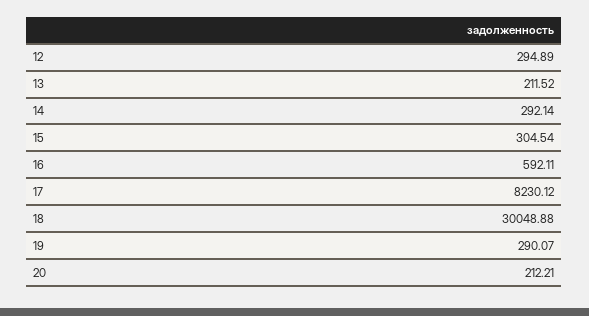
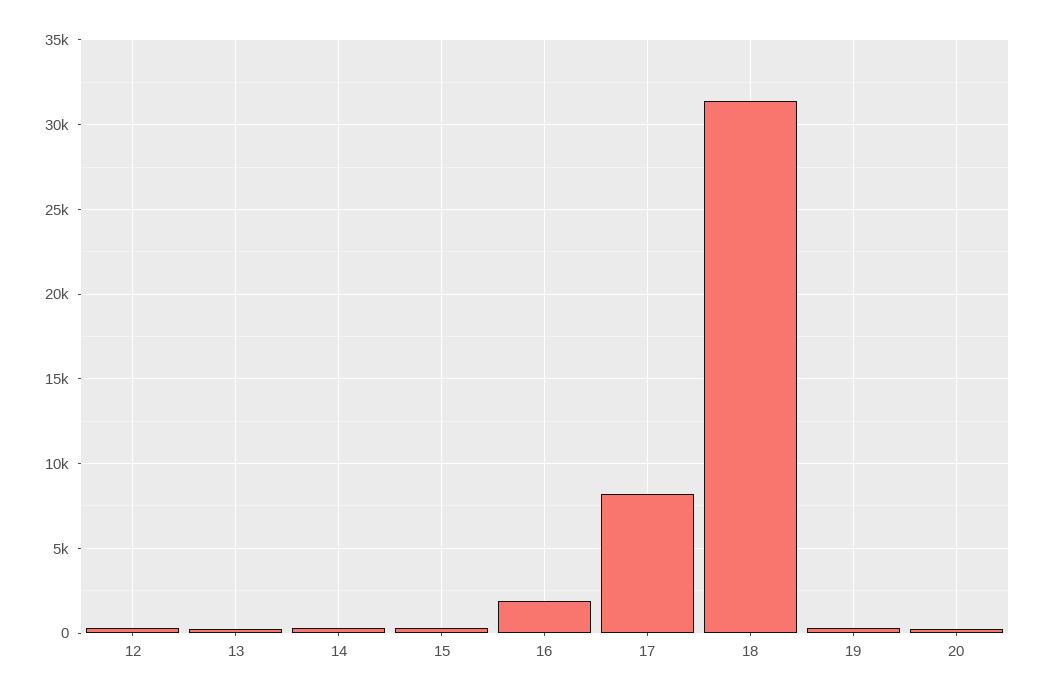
  {
    "12": 294.89,
    "13": 211.52,
    "14": 292.14,
    "15": 304.54,
-   "16": 592.11,
+   "16": 2000,
    "17": 8230.12,
-   "18": 30048.88,
+   "18": 31500,
    "19": 290.07,
    "20": 212.21
  }

